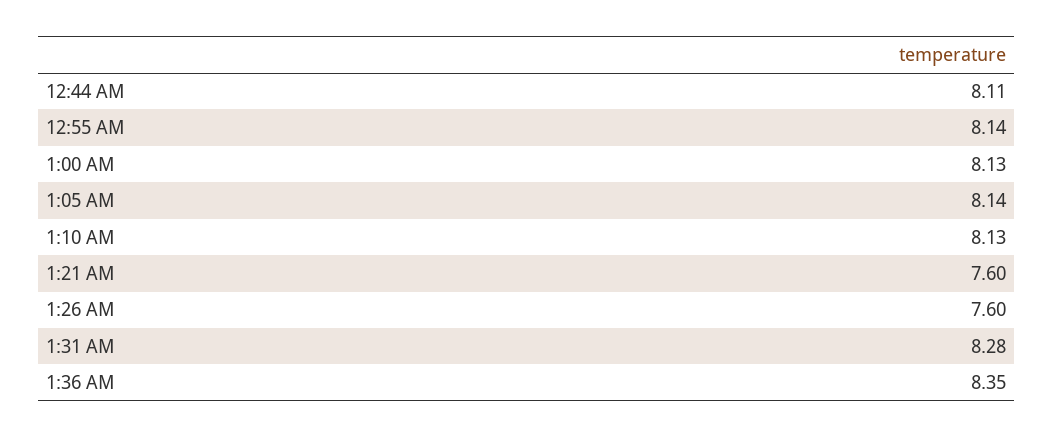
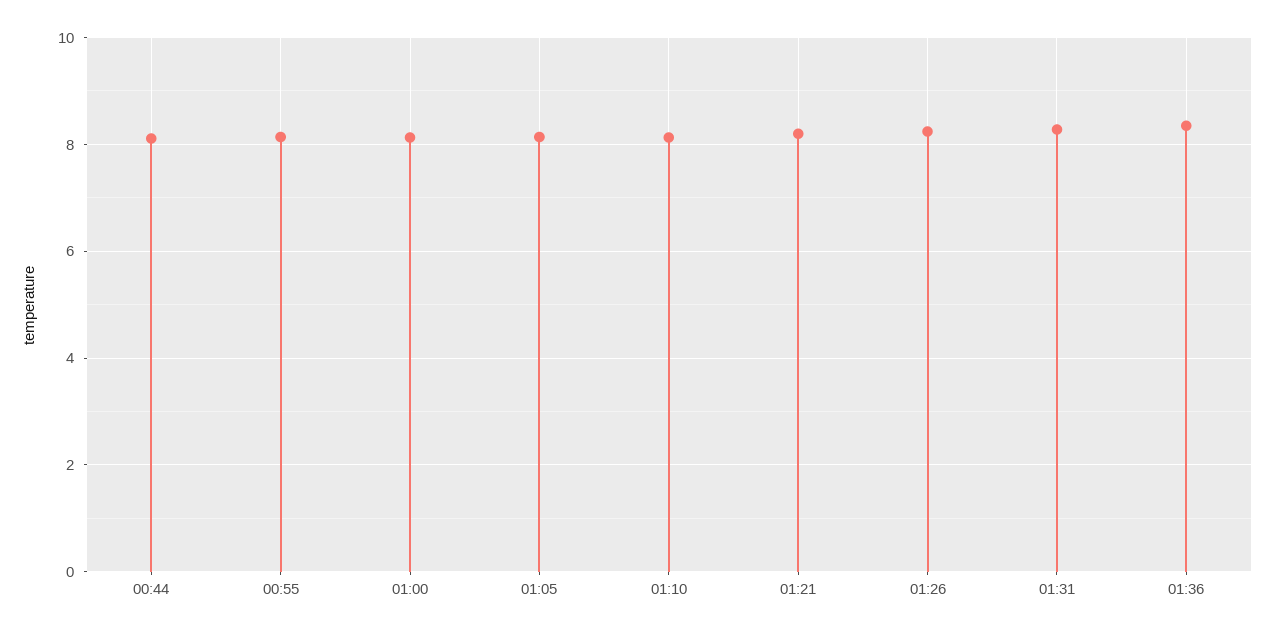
  {
    "12:44 AM": 8.11,
    "12:55 AM": 8.14,
    "1:00 AM": 8.13,
    "1:05 AM": 8.14,
    "1:10 AM": 8.13,
-   "1:21 AM": 7.6,
+   "1:21 AM": 8.2,
-   "1:26 AM": 7.6,
+   "1:26 AM": 8.2,
    "1:31 AM": 8.28,
    "1:36 AM": 8.35
  }

